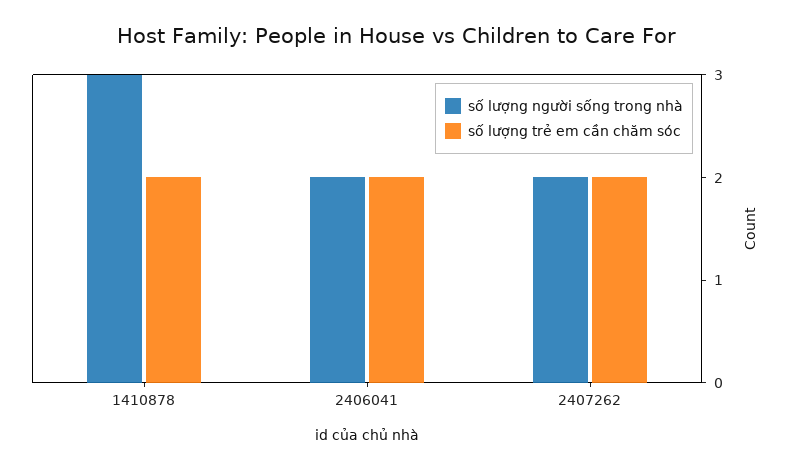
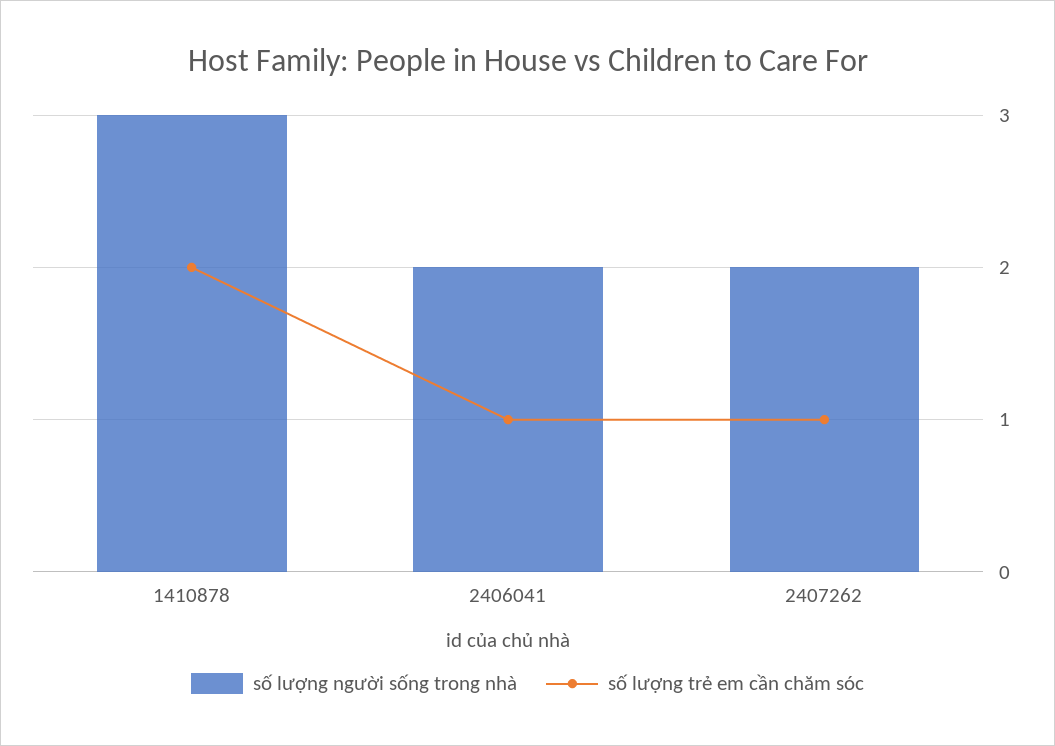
  {
    "số lượng người sống trong nhà": {
      "1410878": 3,
      "2406041": 2,
      "2407262": 2
    },
    "số lượng trẻ em cần chăm sóc": {
      "1410878": 2,
-     "2406041": 2,
+     "2406041": 1,
-     "2407262": 2
+     "2407262": 1
    }
  }

